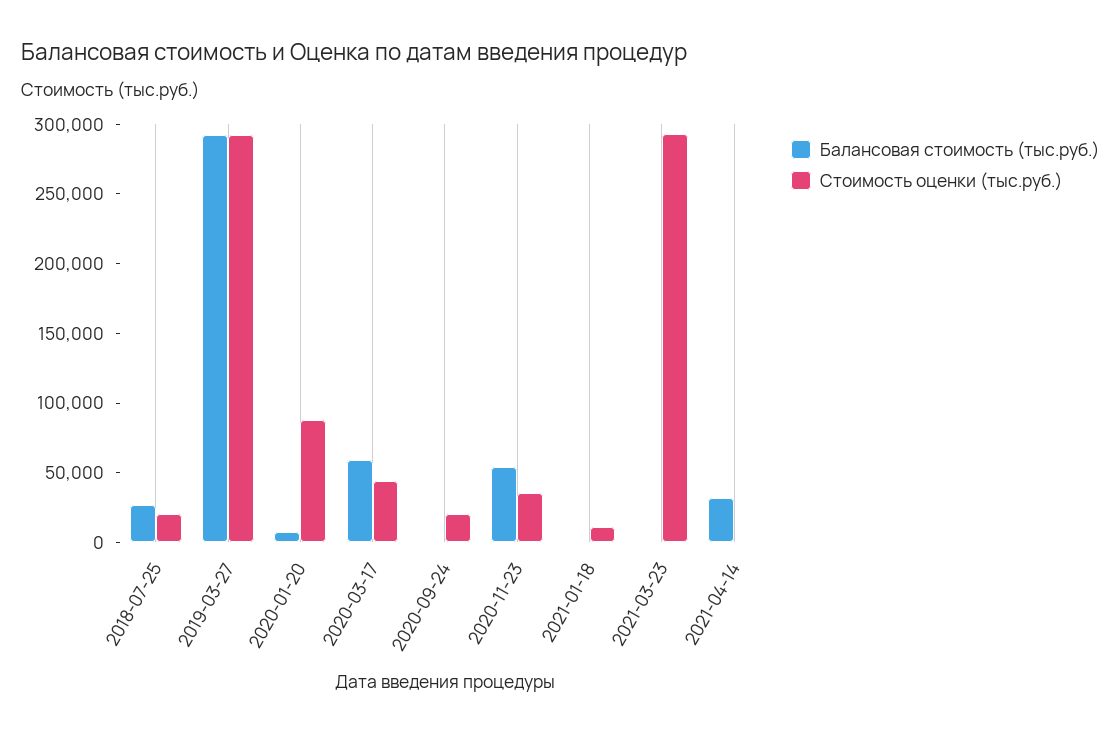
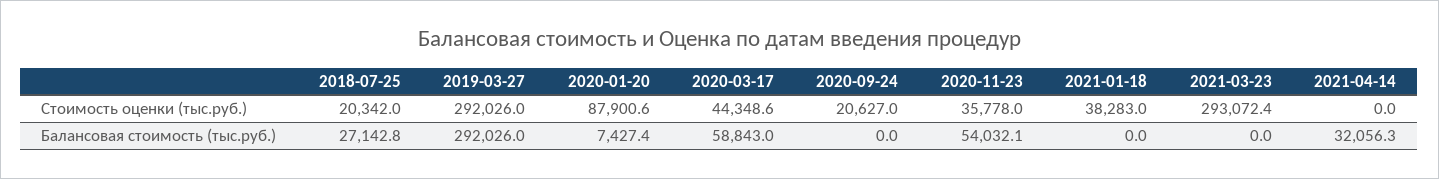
  {
    "Балансовая стоимость (тыс.руб.)": {
      "2018-07-25": 27142.8,
      "2019-03-27": 292026,
      "2020-01-20": 7427.4,
      "2020-03-17": 58843,
      "2020-09-24": 0,
      "2020-11-23": 54032.1,
      "2021-01-18": 0,
      "2021-03-23": 0,
      "2021-04-14": 32056.3
    },
    "Стоимость оценки (тыс.руб.)": {
      "2018-07-25": 20342,
      "2019-03-27": 292026,
      "2020-01-20": 87900.6,
      "2020-03-17": 44348.6,
      "2020-09-24": 20627,
      "2020-11-23": 35778,
-     "2021-01-18": 10000,
+     "2021-01-18": 38283,
      "2021-03-23": 293072.4,
      "2021-04-14": 0
    }
  }

